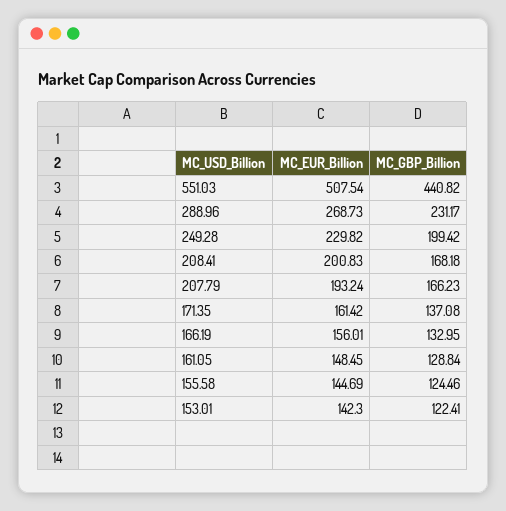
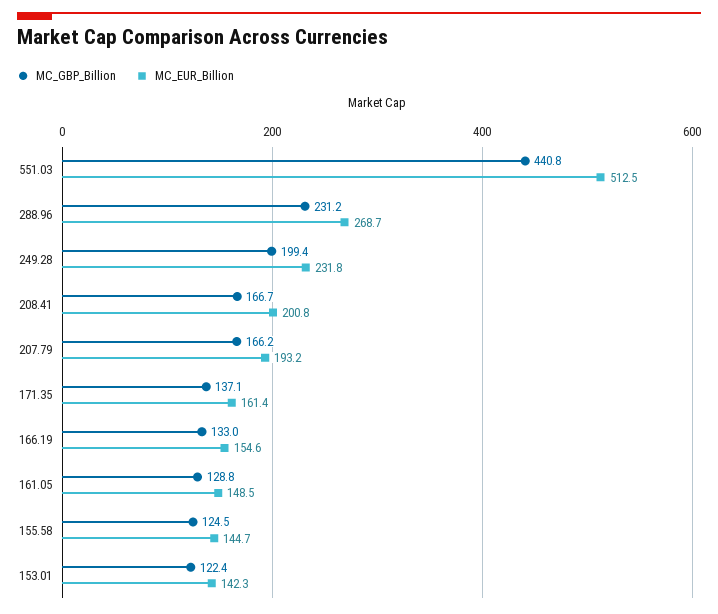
  {
    "MC_EUR_Billion": {
-     "551.03": 507.54,
+     "551.03": 512.5,
      "288.96": 268.73,
-     "249.28": 229.82,
+     "249.28": 231.8,
      "208.41": 200.83,
      "207.79": 193.24,
      "171.35": 161.42,
-     "166.19": 156.01,
+     "166.19": 154.6,
      "161.05": 148.45,
      "155.58": 144.69,
      "153.01": 142.3
    },
    "MC_GBP_Billion": {
      "551.03": 440.82,
      "288.96": 231.17,
      "249.28": 199.42,
-     "208.41": 168.18,
+     "208.41": 166.7,
      "207.79": 166.23,
      "171.35": 137.08,
      "166.19": 132.95,
      "161.05": 128.84,
      "155.58": 124.46,
      "153.01": 122.41
    }
  }

